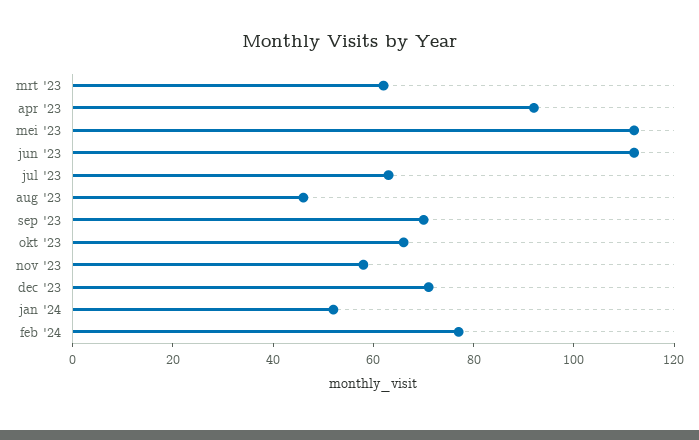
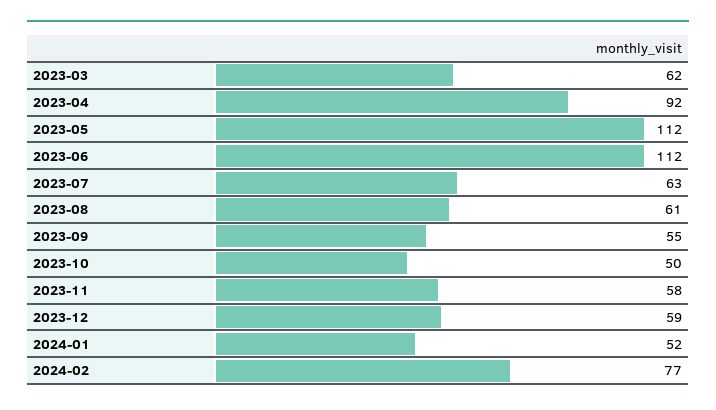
  {
    "mrt '23": 62,
    "apr '23": 92,
    "mei '23": 112,
    "jun '23": 112,
    "jul '23": 63,
-   "aug '23": 45,
+   "aug '23": 61,
-   "sep '23": 70,
+   "sep '23": 55,
-   "okt '23": 65,
+   "okt '23": 50,
    "nov '23": 58,
-   "dec '23": 70,
+   "dec '23": 59,
    "jan '24": 52,
    "feb '24": 77
  }

